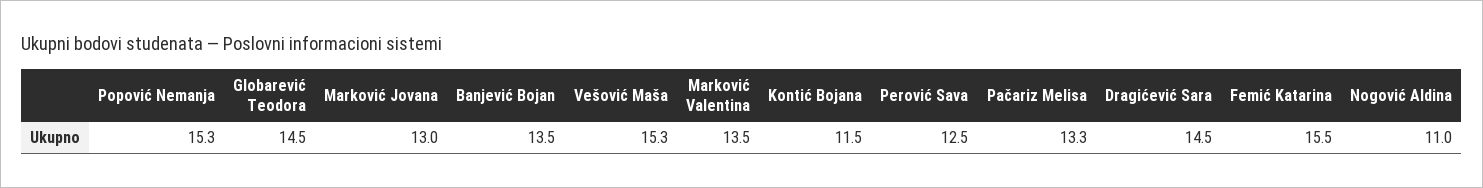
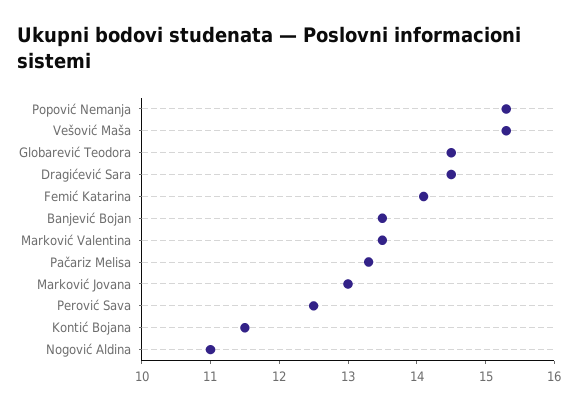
  {
    "Popović Nemanja": 15.3,
    "Globarević Teodora": 14.5,
    "Marković Jovana": 13,
    "Banjević Bojan": 13.5,
    "Vešović Maša": 15.3,
    "Marković Valentina": 13.5,
    "Kontić Bojana": 11.5,
    "Perović Sava": 12.5,
    "Pačariz Melisa": 13.3,
    "Dragićević Sara": 14.5,
-   "Femić Katarina": 15.5,
+   "Femić Katarina": 14,
    "Nogović Aldina": 11
  }

